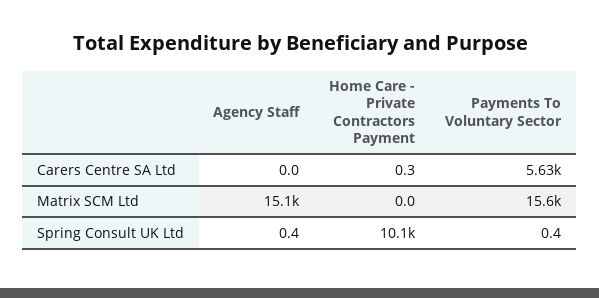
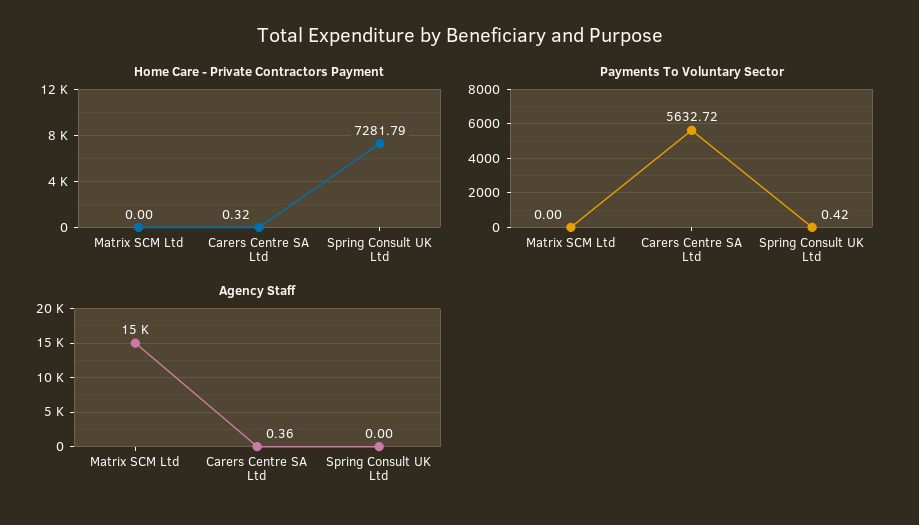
  {
    "Agency Staff": {
-     "Carers Centre SA Ltd": 0,
+     "Carers Centre SA Ltd": 0.36,
      "Matrix SCM Ltd": 15100,
-     "Spring Consult UK Ltd": 0.4
+     "Spring Consult UK Ltd": 0
    },
    "Home Care - Private Contractors Payment": {
      "Carers Centre SA Ltd": 0.32,
      "Matrix SCM Ltd": 0,
-     "Spring Consult UK Ltd": 10100
+     "Spring Consult UK Ltd": 7281.79
    },
    "Payments To Voluntary Sector": {
      "Carers Centre SA Ltd": 5632.72,
-     "Matrix SCM Ltd": 15600,
+     "Matrix SCM Ltd": 0,
      "Spring Consult UK Ltd": 0.42
    }
  }

